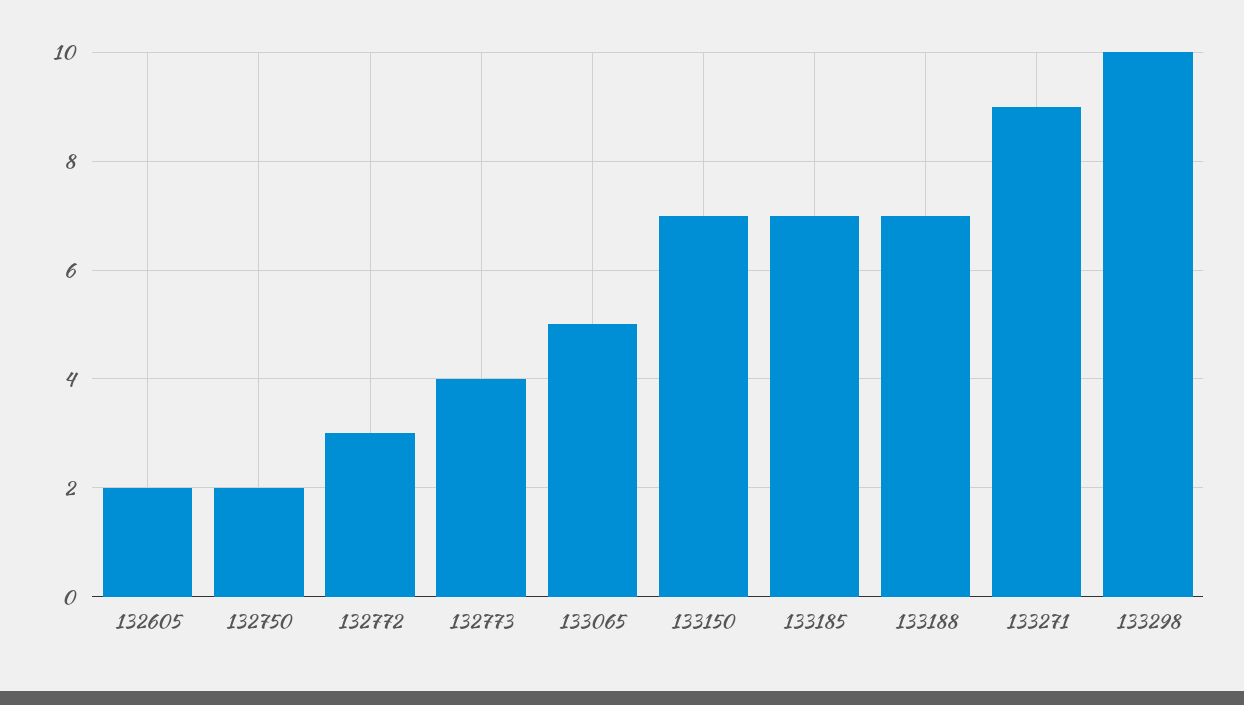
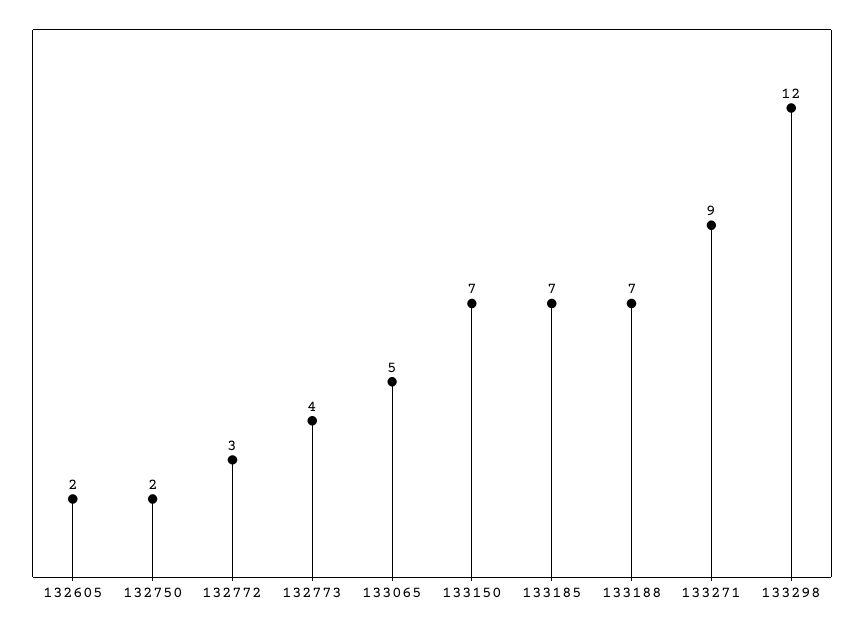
  {
    "132605": 2,
    "132750": 2,
    "132772": 3,
    "132773": 4,
    "133065": 5,
    "133150": 7,
    "133185": 7,
    "133188": 7,
    "133271": 9,
-   "133298": 10
+   "133298": 12
  }

